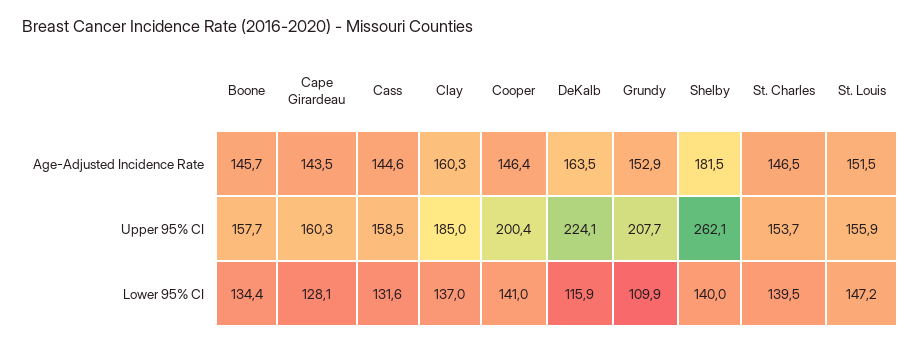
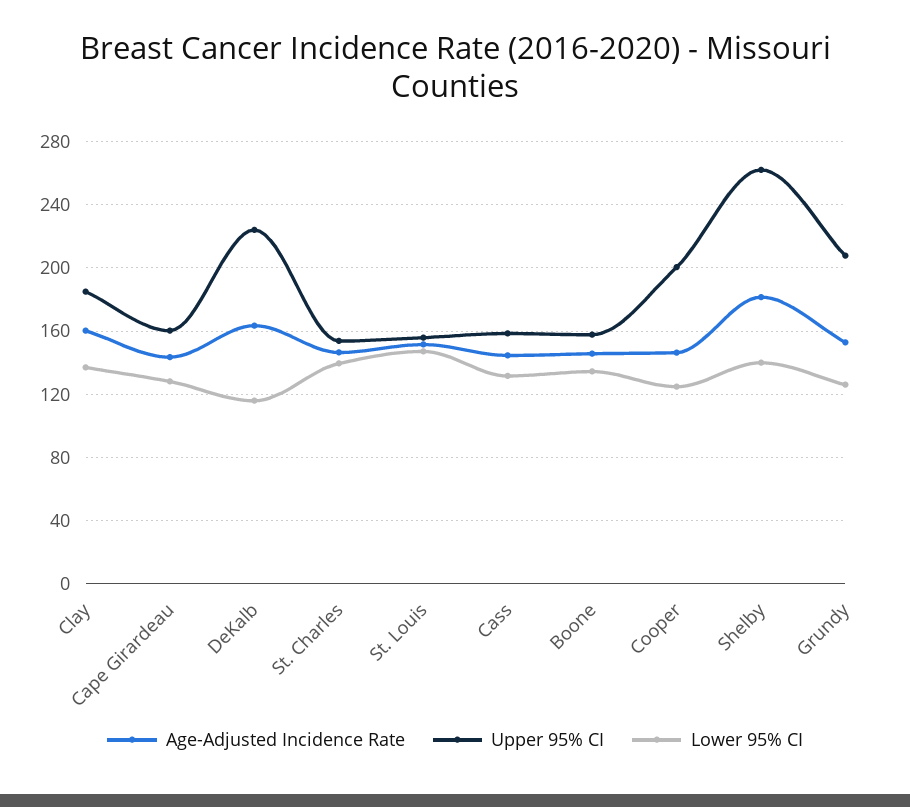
  {
    "Age-Adjusted Incidence Rate": {
      "Boone": 145.7,
      "Cape Girardeau": 143.5,
      "Cass": 144.6,
      "Clay": 160.3,
      "Cooper": 146.4,
      "DeKalb": 163.5,
      "Grundy": 152.9,
      "Shelby": 181.5,
      "St. Charles": 146.5,
      "St. Louis": 151.5
    },
    "Upper 95% CI": {
      "Boone": 157.7,
      "Cape Girardeau": 160.3,
      "Cass": 158.5,
      "Clay": 185,
      "Cooper": 200.4,
      "DeKalb": 224.1,
      "Grundy": 207.7,
      "Shelby": 262.1,
      "St. Charles": 153.7,
      "St. Louis": 155.9
    },
    "Lower 95% CI": {
      "Boone": 134.4,
      "Cape Girardeau": 128.1,
      "Cass": 131.6,
      "Clay": 137,
-     "Cooper": 141,
+     "Cooper": 125,
      "DeKalb": 115.9,
-     "Grundy": 109.9,
+     "Grundy": 125,
      "Shelby": 140,
      "St. Charles": 139.5,
      "St. Louis": 147.2
    }
  }

